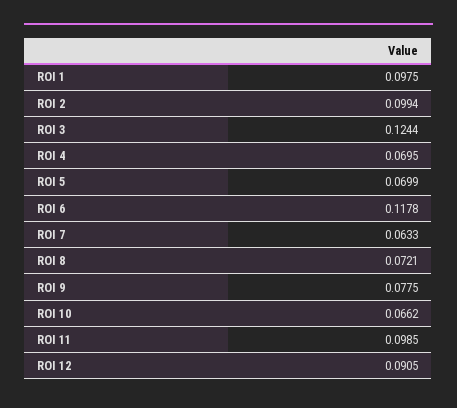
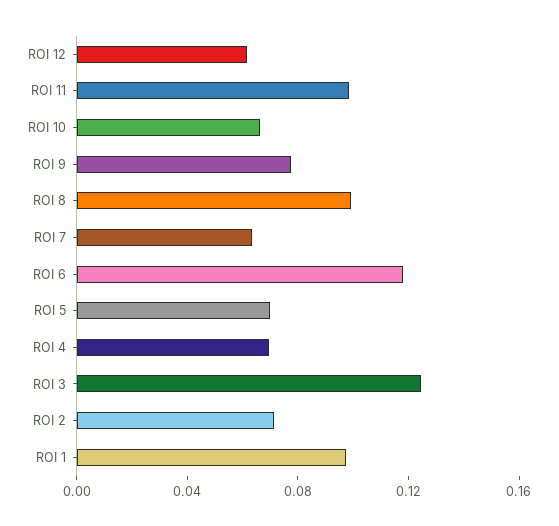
  {
    "ROI 1": 0.0975,
-   "ROI 2": 0.0994,
+   "ROI 2": 0.07,
    "ROI 3": 0.1244,
    "ROI 4": 0.0695,
    "ROI 5": 0.0699,
    "ROI 6": 0.1178,
    "ROI 7": 0.0633,
-   "ROI 8": 0.0721,
+   "ROI 8": 0.1,
    "ROI 9": 0.0775,
    "ROI 10": 0.0662,
    "ROI 11": 0.0985,
-   "ROI 12": 0.0905
+   "ROI 12": 0.06
  }

